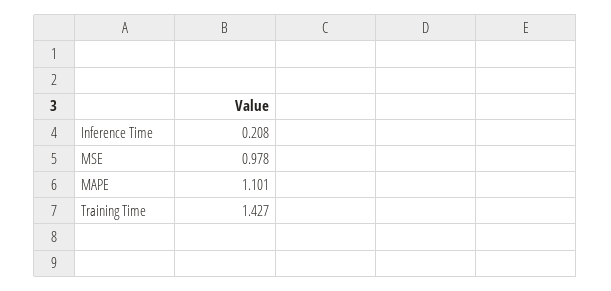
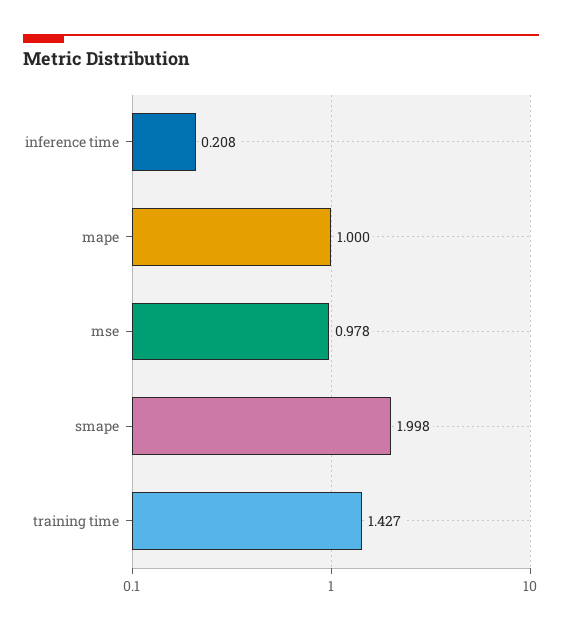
  {
    "Inference Time": 0.208,
    "MSE": 0.978,
-   "MAPE": 1.101,
+   "MAPE": 1,
-   "Training Time": 1.427
+   "Training Time": 1.427,
+   "smape": 1.998
  }

